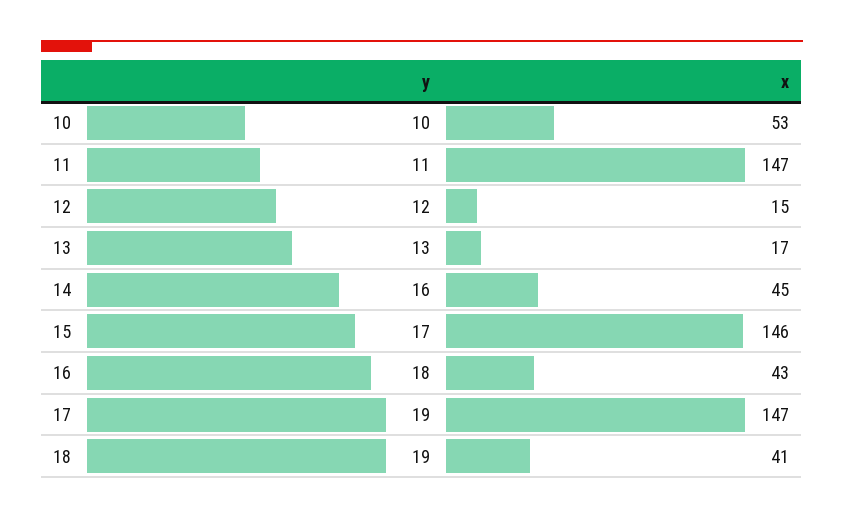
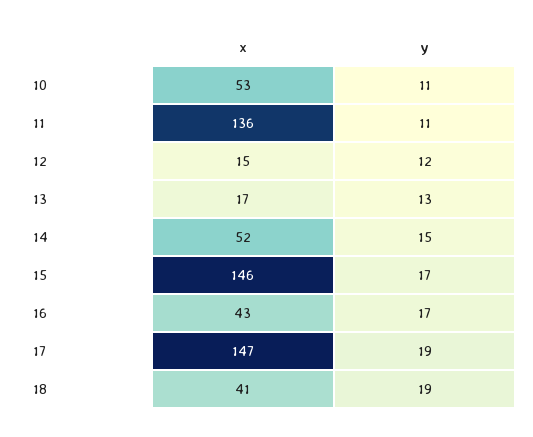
  {
    "y": {
-     "10": 10,
+     "10": 11,
      "11": 11,
      "12": 12,
      "13": 13,
-     "14": 16,
+     "14": 15,
      "15": 17,
-     "16": 18,
+     "16": 17,
      "17": 19,
      "18": 19
    },
    "x": {
      "10": 53,
-     "11": 147,
+     "11": 136,
      "12": 15,
      "13": 17,
-     "14": 45,
+     "14": 52,
      "15": 146,
      "16": 43,
      "17": 147,
      "18": 41
    }
  }

